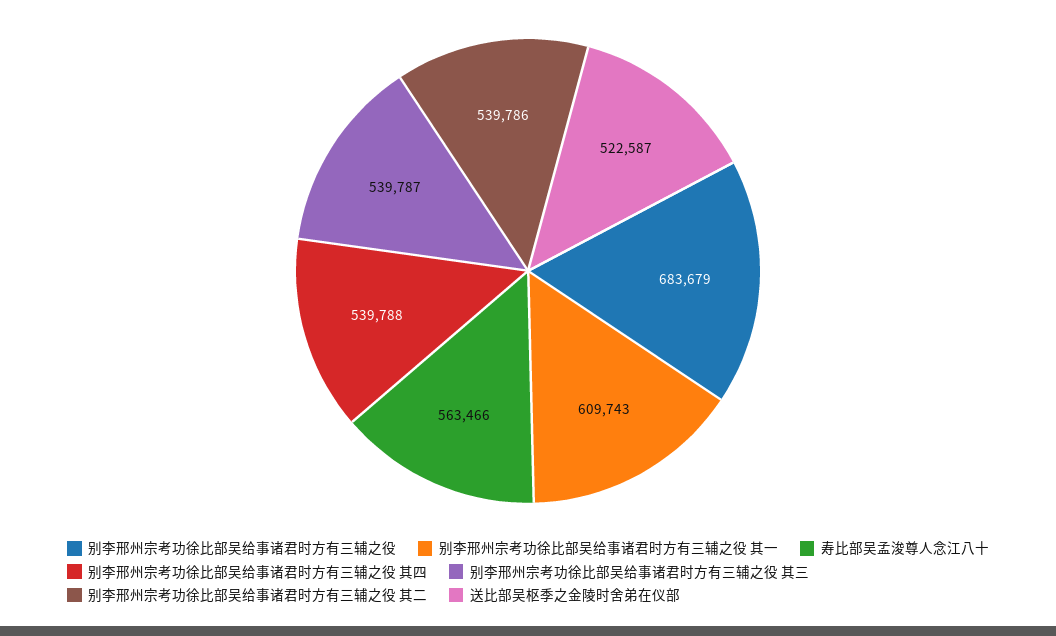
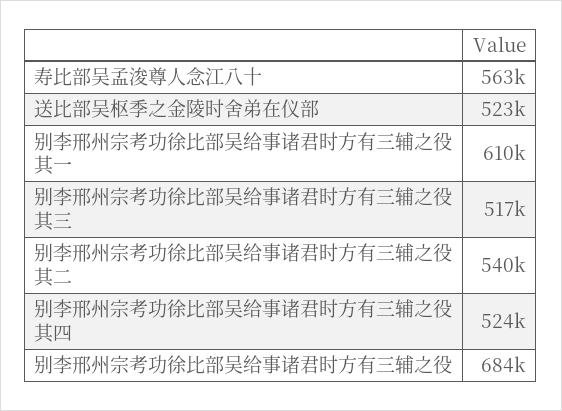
  {
    "别李邢州宗考功徐比部吴给事诸君时方有三辅之役": 683679,
    "别李邢州宗考功徐比部吴给事诸君时方有三辅之役 其一": 609743,
    "寿比部吴孟浚尊人念江八十": 563466,
-   "别李邢州宗考功徐比部吴给事诸君时方有三辅之役 其四": 539788,
+   "别李邢州宗考功徐比部吴给事诸君时方有三辅之役 其四": 524000,
-   "别李邢州宗考功徐比部吴给事诸君时方有三辅之役 其三": 539787,
+   "别李邢州宗考功徐比部吴给事诸君时方有三辅之役 其三": 517000,
    "别李邢州宗考功徐比部吴给事诸君时方有三辅之役 其二": 539786,
    "送比部吴枢季之金陵时舍弟在仪部": 522587
  }

